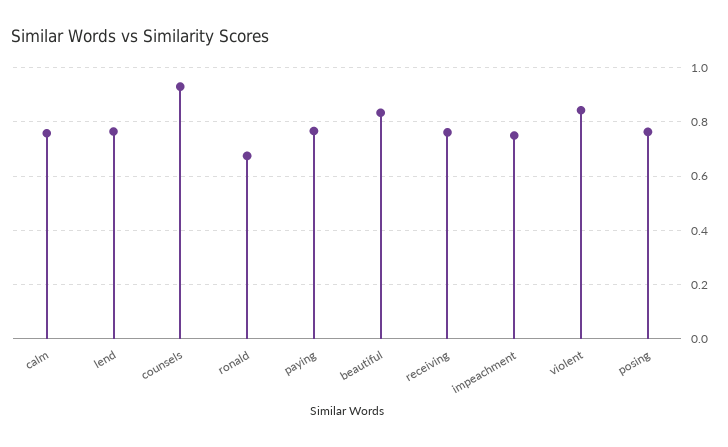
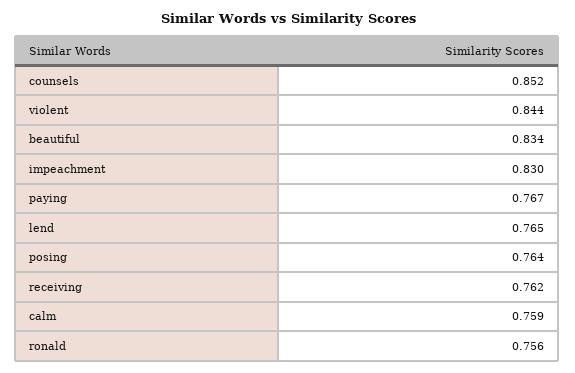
  {
    "calm": 0.759,
    "lend": 0.765,
-   "counsels": 0.925,
+   "counsels": 0.852,
-   "ronald": 0.675,
+   "ronald": 0.756,
    "paying": 0.767,
    "beautiful": 0.834,
    "receiving": 0.762,
-   "impeachment": 0.75,
+   "impeachment": 0.83,
    "violent": 0.844,
    "posing": 0.764
  }

